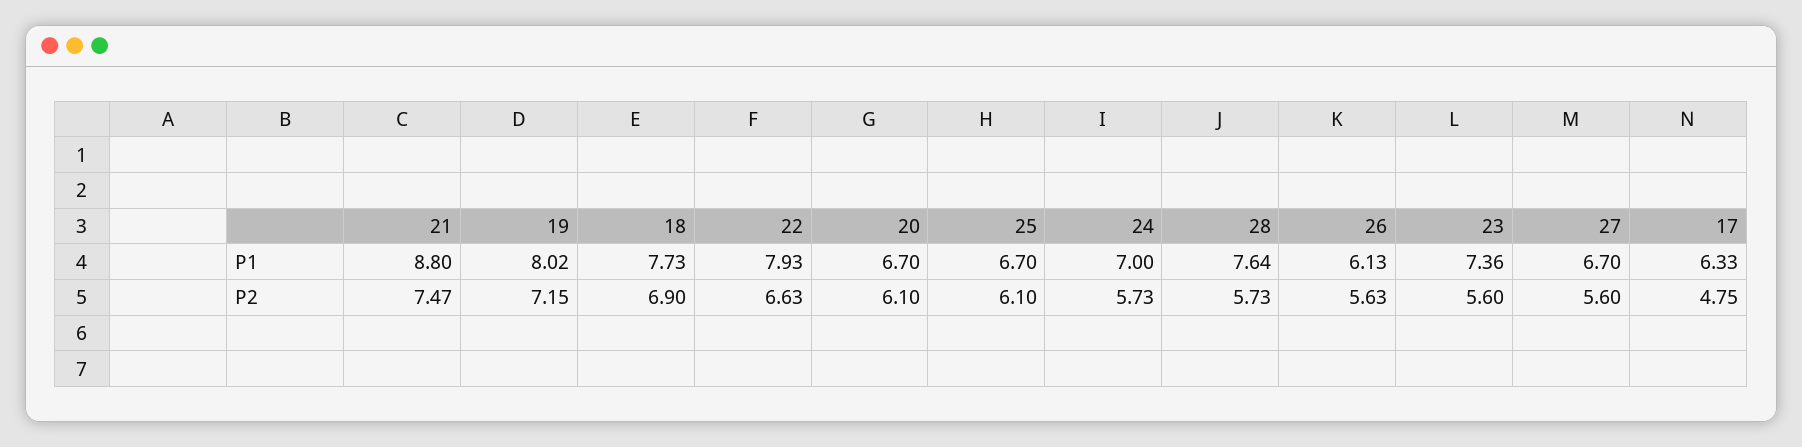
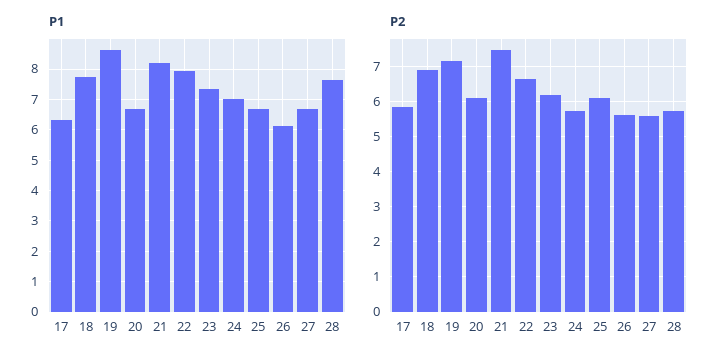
  {
    "P1": {
-     "21": 8.8,
+     "21": 8.2,
-     "19": 8.02,
+     "19": 8.6,
      "18": 7.73,
      "22": 7.93,
      "20": 6.7,
      "25": 6.7,
      "24": 7,
      "28": 7.64,
      "26": 6.13,
      "23": 7.36,
      "27": 6.7,
      "17": 6.33
    },
    "P2": {
      "21": 7.47,
      "19": 7.15,
      "18": 6.9,
      "22": 6.63,
      "20": 6.1,
      "25": 6.1,
      "24": 5.73,
      "28": 5.73,
      "26": 5.63,
-     "23": 5.6,
+     "23": 6.2,
      "27": 5.6,
-     "17": 4.75
+     "17": 5.8
    }
  }

